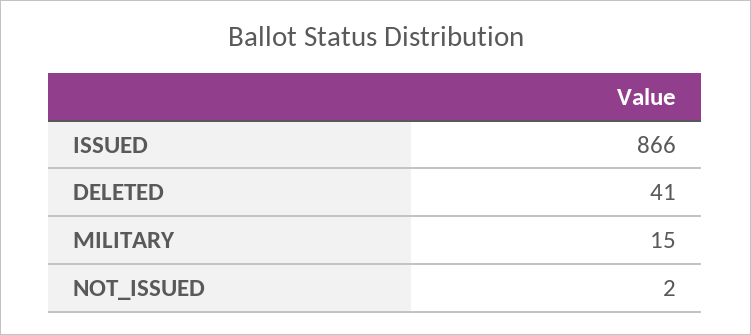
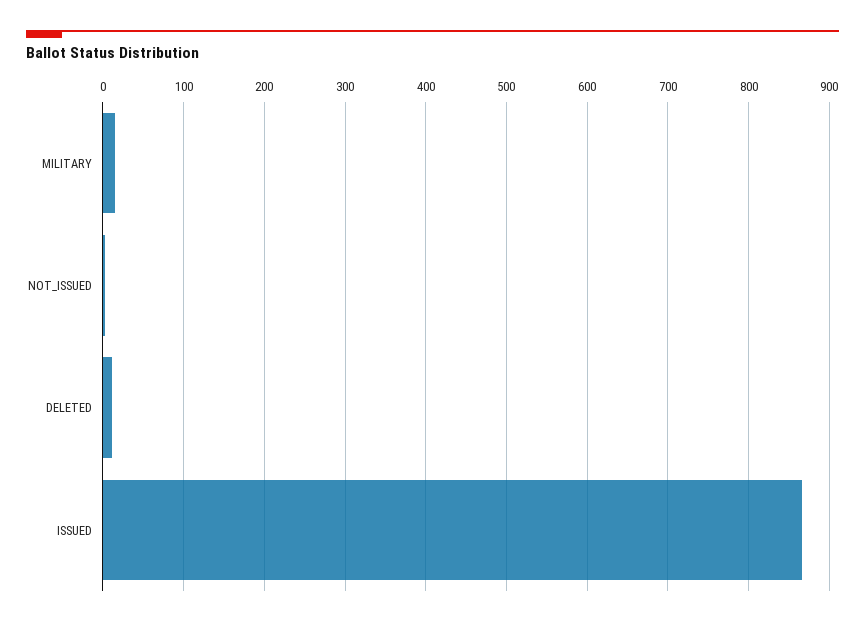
  {
    "ISSUED": 866,
-   "DELETED": 41,
+   "DELETED": 10,
    "MILITARY": 15,
    "NOT_ISSUED": 2
  }

